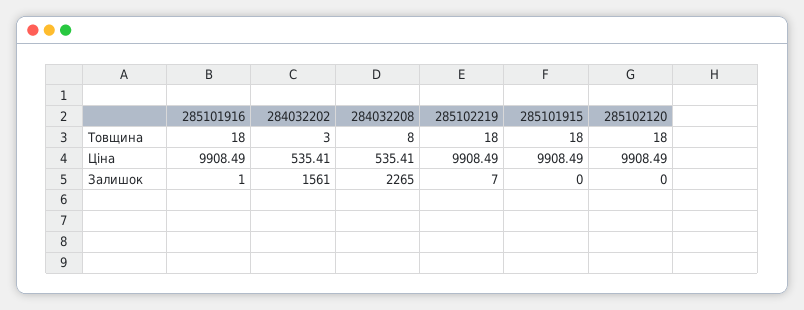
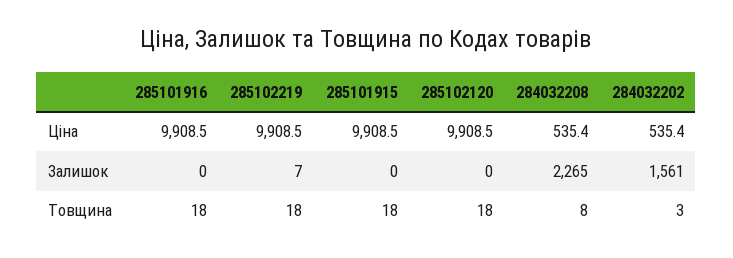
  {
    "285101916": {
      "Товщина": 18,
      "Ціна": 9908.49,
-     "Залишок": 1
+     "Залишок": 0
    },
    "284032202": {
      "Товщина": 3,
      "Ціна": 535.41,
      "Залишок": 1561
    },
    "284032208": {
      "Товщина": 8,
      "Ціна": 535.41,
      "Залишок": 2265
    },
    "285102219": {
      "Товщина": 18,
      "Ціна": 9908.49,
      "Залишок": 7
    },
    "285101915": {
      "Товщина": 18,
      "Ціна": 9908.49,
      "Залишок": 0
    },
    "285102120": {
      "Товщина": 18,
      "Ціна": 9908.49,
      "Залишок": 0
    }
  }

